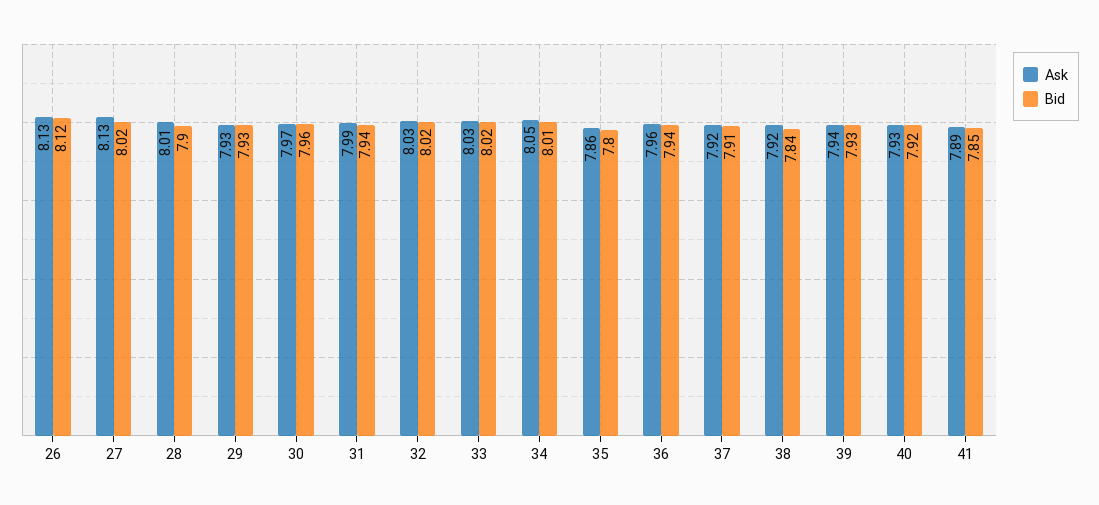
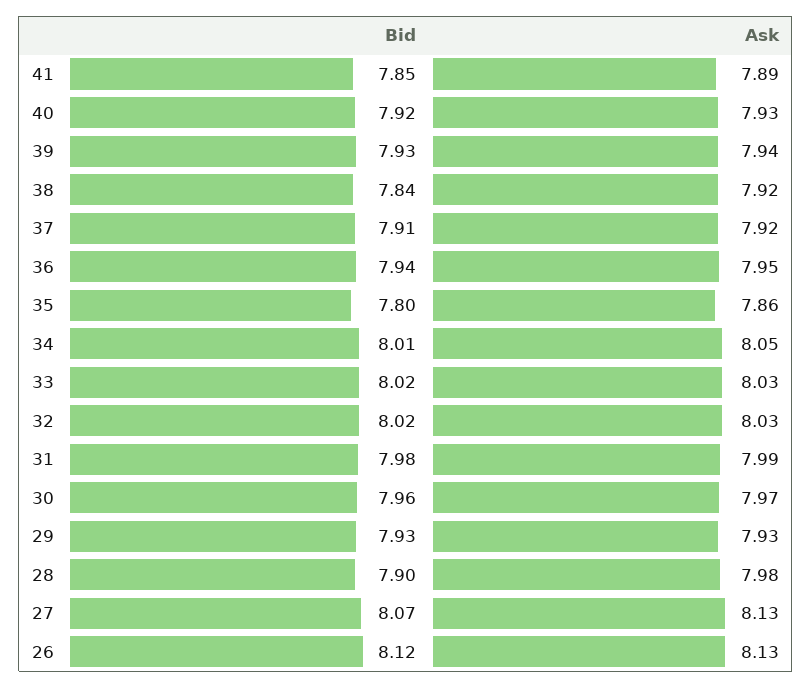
  {
    "Ask": {
      "26": 8.13,
      "27": 8.13,
-     "28": 8.01,
+     "28": 7.98,
      "29": 7.93,
      "30": 7.97,
      "31": 7.99,
      "32": 8.03,
      "33": 8.03,
      "34": 8.05,
      "35": 7.86,
-     "36": 7.96,
+     "36": 7.95,
      "37": 7.92,
      "38": 7.92,
      "39": 7.94,
      "40": 7.93,
      "41": 7.89
    },
    "Bid": {
      "26": 8.12,
-     "27": 8.02,
+     "27": 8.07,
      "28": 7.9,
      "29": 7.93,
      "30": 7.96,
-     "31": 7.94,
+     "31": 7.98,
      "32": 8.02,
      "33": 8.02,
      "34": 8.01,
      "35": 7.8,
      "36": 7.94,
      "37": 7.91,
      "38": 7.84,
      "39": 7.93,
      "40": 7.92,
      "41": 7.85
    }
  }

